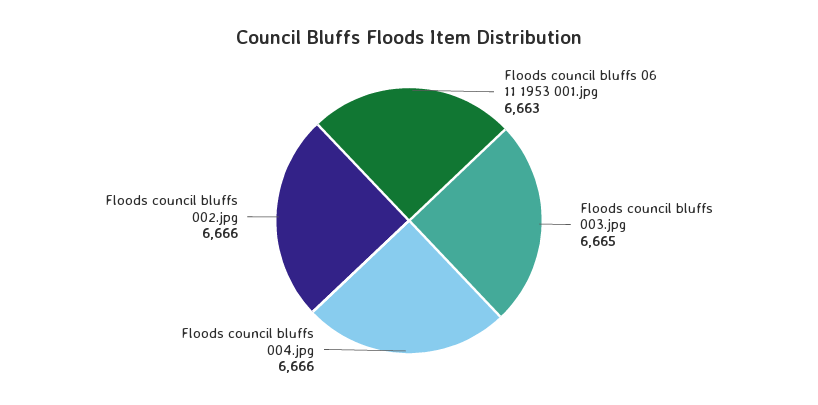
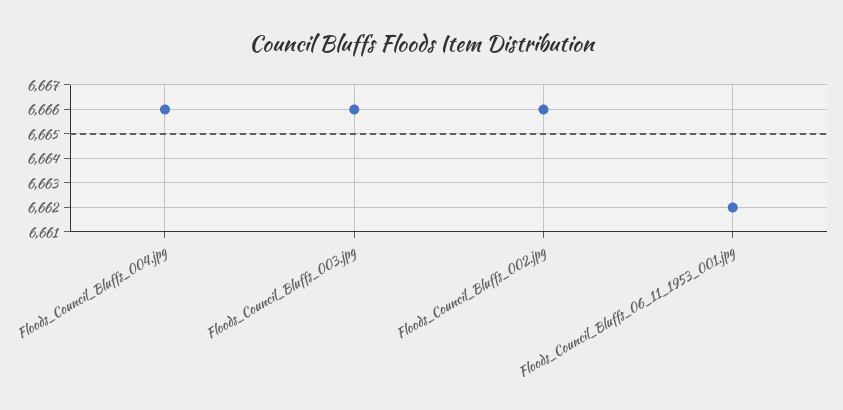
  {
-   "Floods council bluffs 06 11 1953 001.jpg": 6663,
+   "Floods council bluffs 06 11 1953 001.jpg": 6662,
-   "Floods council bluffs 003.jpg": 6665,
+   "Floods council bluffs 003.jpg": 6666,
    "Floods council bluffs 004.jpg": 6666,
    "Floods council bluffs 002.jpg": 6666
  }

